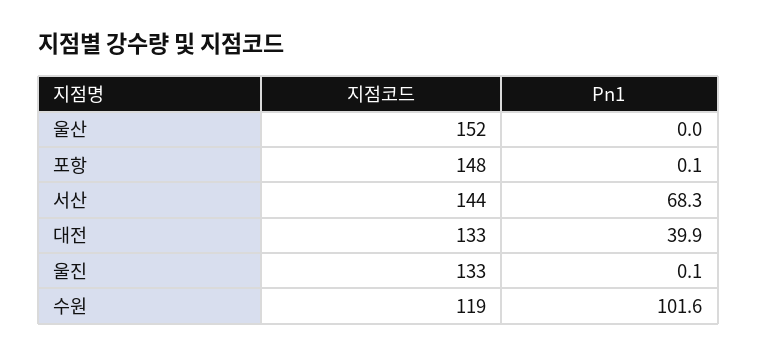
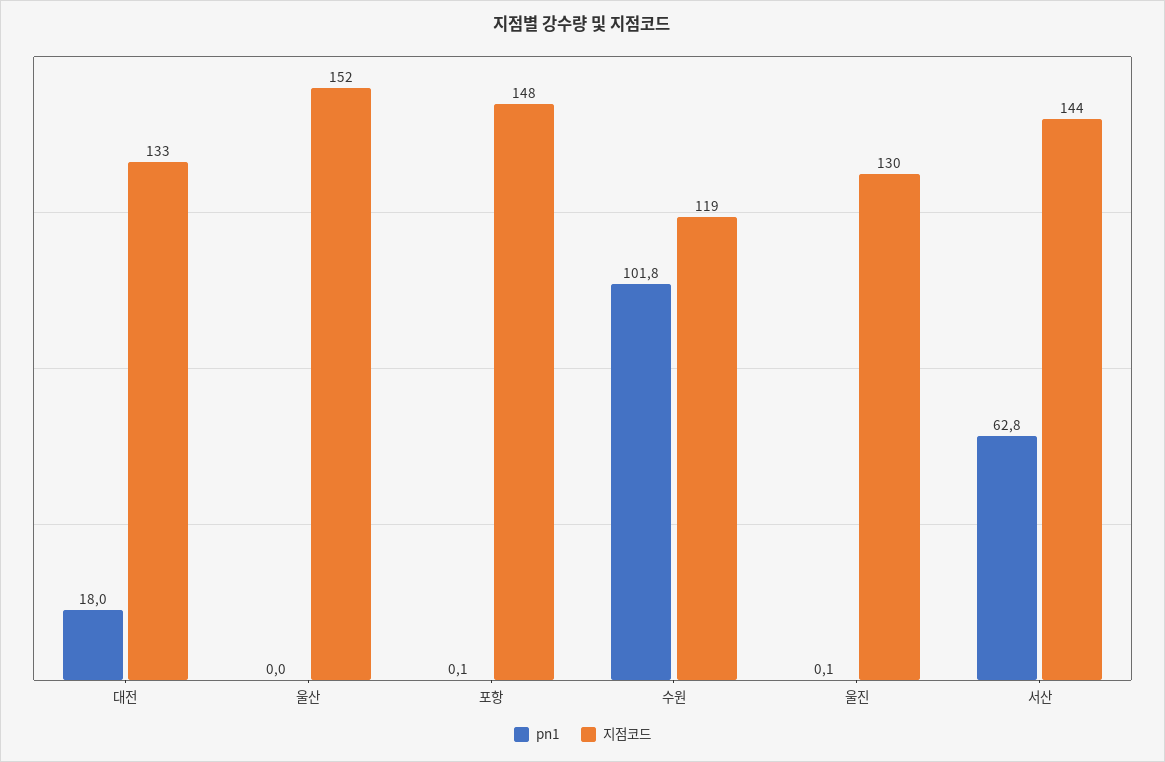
  {
    "지점코드": {
      "울산": 152,
      "포항": 148,
      "서산": 144,
      "대전": 133,
-     "울진": 133,
+     "울진": 130,
      "수원": 119
    },
    "Pn1": {
      "울산": 0,
      "포항": 0.1,
-     "서산": 68.3,
+     "서산": 62.8,
-     "대전": 39.9,
+     "대전": 18,
      "울진": 0.1,
-     "수원": 101.6
+     "수원": 101.8
    }
  }

